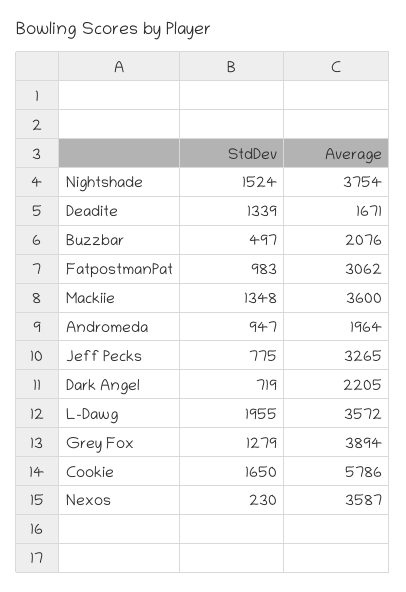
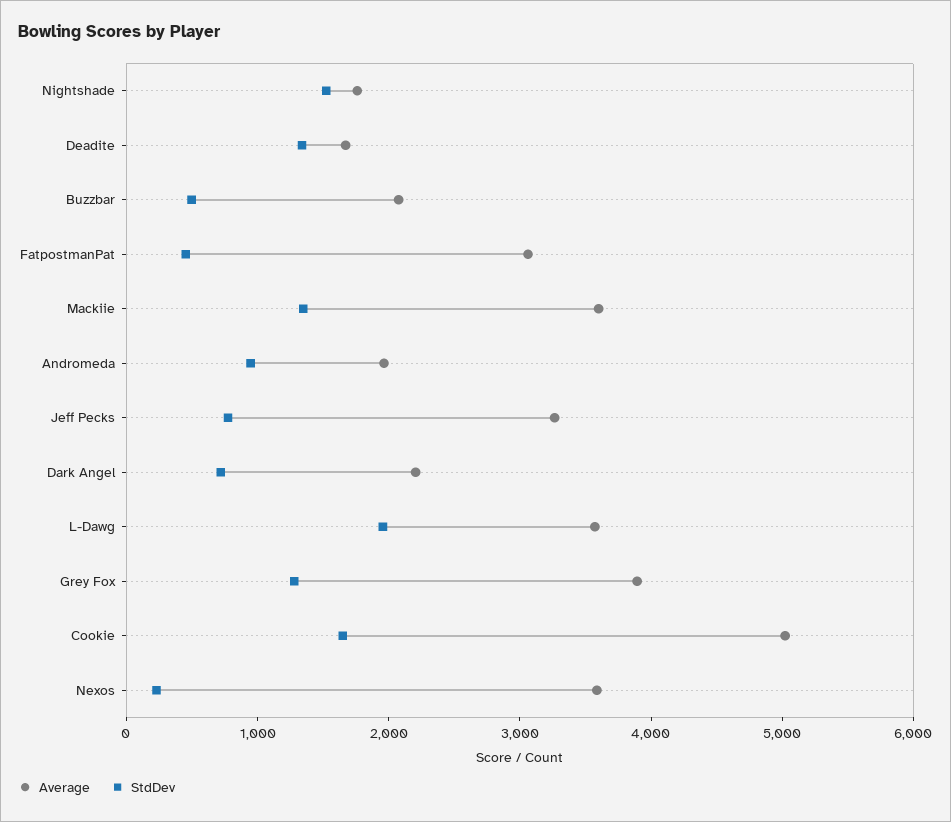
  {
    "StdDev": {
      "Nightshade": 1524,
      "Deadite": 1339,
      "Buzzbar": 497,
-     "FatpostmanPat": 983,
+     "FatpostmanPat": 400,
      "Mackiie": 1348,
      "Andromeda": 947,
      "Jeff Pecks": 775,
      "Dark Angel": 719,
      "L-Dawg": 1955,
      "Grey Fox": 1279,
      "Cookie": 1650,
      "Nexos": 230
    },
    "Average": {
-     "Nightshade": 3754,
+     "Nightshade": 1800,
      "Deadite": 1671,
      "Buzzbar": 2076,
      "FatpostmanPat": 3062,
      "Mackiie": 3600,
      "Andromeda": 1964,
      "Jeff Pecks": 3265,
      "Dark Angel": 2205,
      "L-Dawg": 3572,
      "Grey Fox": 3894,
-     "Cookie": 5786,
+     "Cookie": 5000,
      "Nexos": 3587
    }
  }

